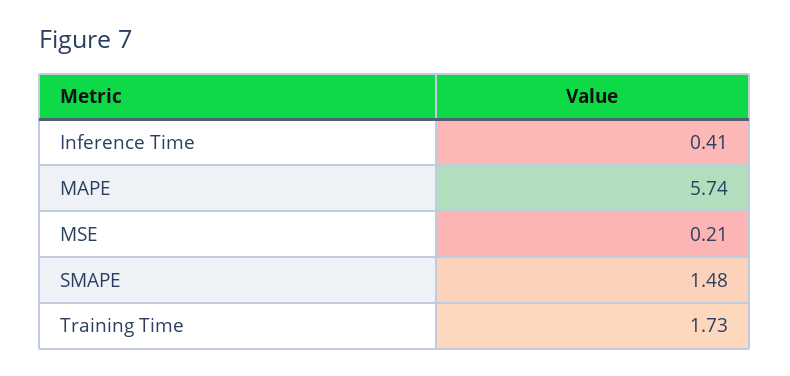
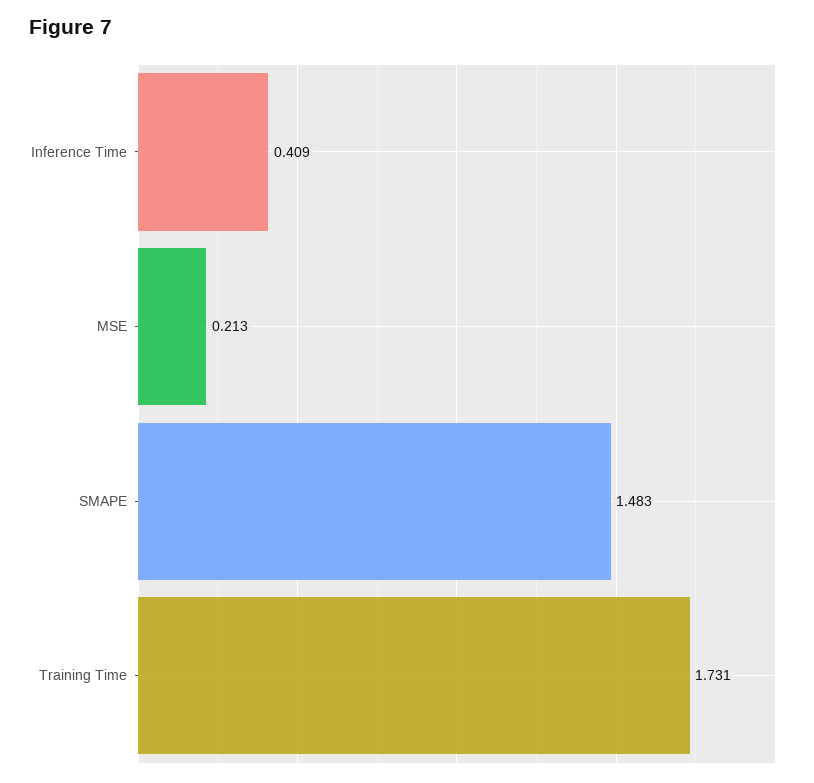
  {
    "Inference Time": 0.409,
-   "MAPE": 5.74,
    "MSE": 0.213,
    "SMAPE": 1.483,
    "Training Time": 1.731
  }

